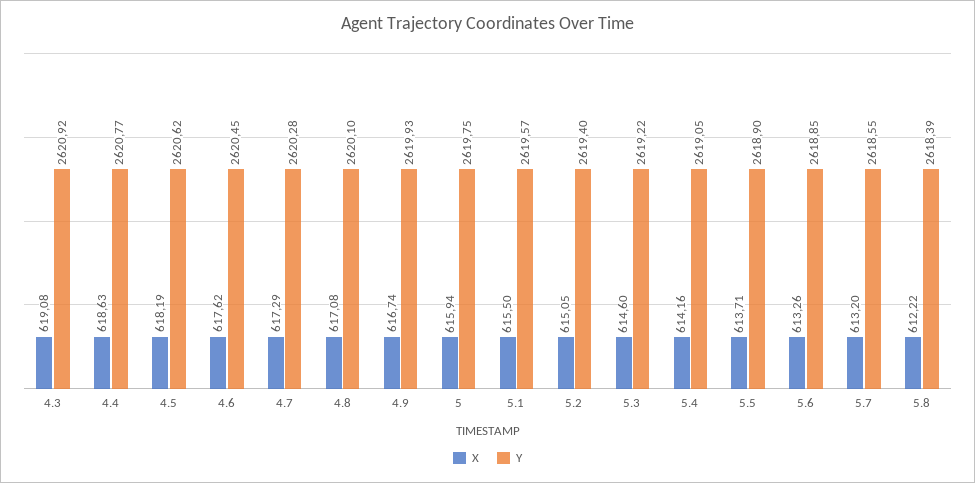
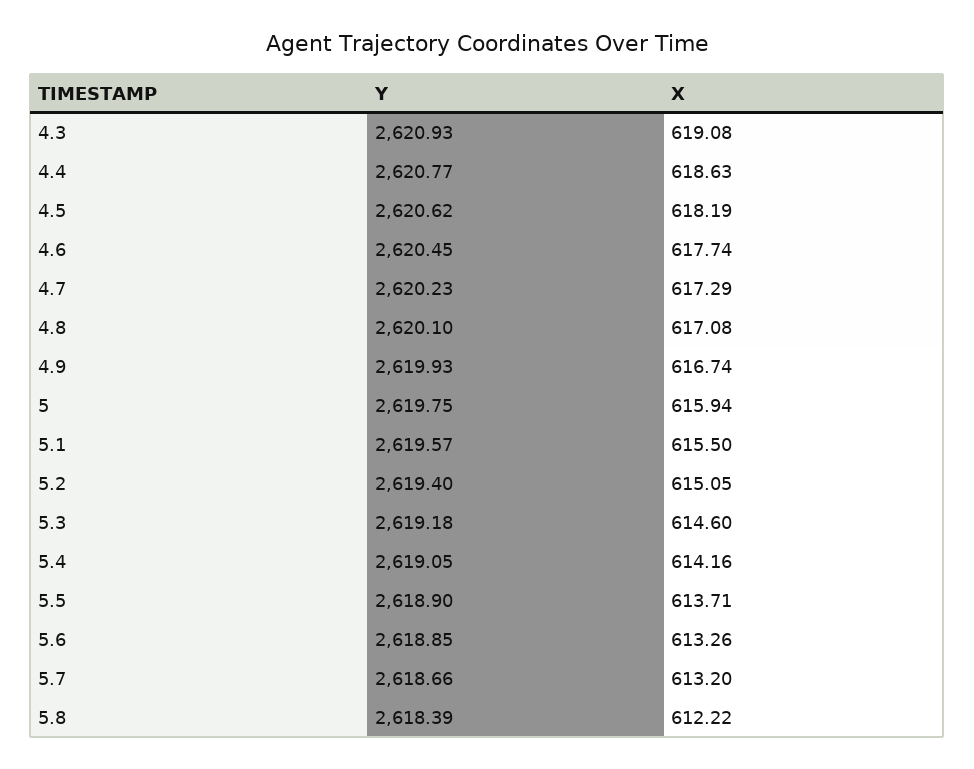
  {
    "X": {
      "4.3": 619.08,
      "4.4": 618.63,
      "4.5": 618.19,
-     "4.6": 617.62,
+     "4.6": 617.74,
      "4.7": 617.29,
      "4.8": 617.08,
      "4.9": 616.74,
      "5": 615.94,
      "5.1": 615.5,
      "5.2": 615.05,
      "5.3": 614.6,
      "5.4": 614.16,
      "5.5": 613.71,
      "5.6": 613.26,
      "5.7": 613.2,
      "5.8": 612.22
    },
    "Y": {
-     "4.3": 2620.92,
+     "4.3": 2620.93,
      "4.4": 2620.77,
      "4.5": 2620.62,
      "4.6": 2620.45,
-     "4.7": 2620.28,
+     "4.7": 2620.23,
      "4.8": 2620.1,
      "4.9": 2619.93,
      "5": 2619.75,
      "5.1": 2619.57,
      "5.2": 2619.4,
-     "5.3": 2619.22,
+     "5.3": 2619.18,
      "5.4": 2619.05,
      "5.5": 2618.9,
      "5.6": 2618.85,
-     "5.7": 2618.55,
+     "5.7": 2618.66,
      "5.8": 2618.39
    }
  }

